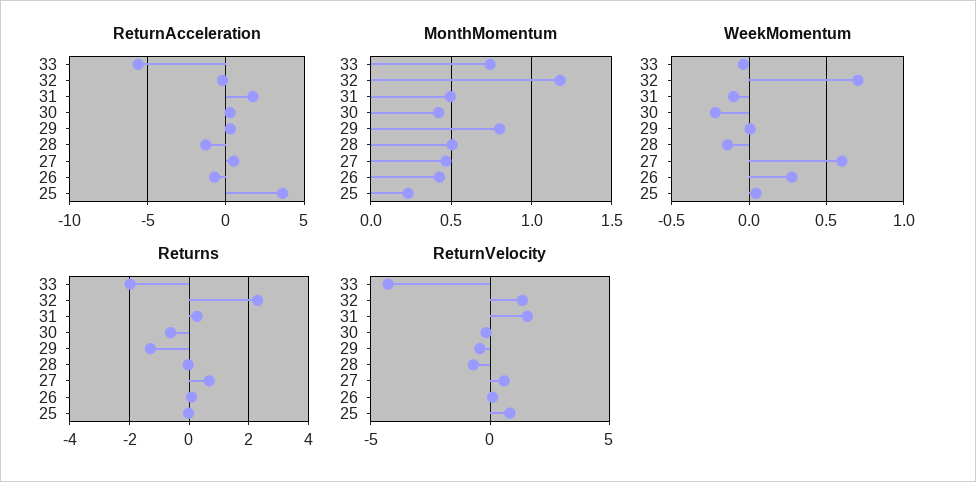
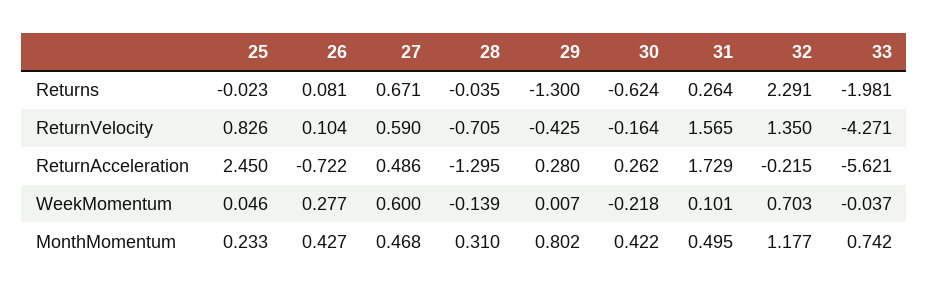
  {
    "ReturnAcceleration": {
      "33": -5.621,
      "32": -0.215,
      "31": 1.729,
      "30": 0.262,
      "29": 0.28,
      "28": -1.295,
      "27": 0.486,
      "26": -0.722,
-     "25": 3.5
+     "25": 2.45
    },
    "MonthMomentum": {
      "33": 0.742,
      "32": 1.177,
      "31": 0.495,
      "30": 0.422,
      "29": 0.802,
-     "28": 0.5,
+     "28": 0.31,
      "27": 0.468,
      "26": 0.427,
      "25": 0.233
    },
    "WeekMomentum": {
      "33": -0.037,
      "32": 0.703,
-     "31": -0.1,
+     "31": 0.101,
      "30": -0.218,
      "29": 0.007,
      "28": -0.139,
      "27": 0.6,
      "26": 0.277,
      "25": 0.046
    },
    "Returns": {
      "33": -1.981,
      "32": 2.291,
      "31": 0.264,
      "30": -0.624,
      "29": -1.3,
      "28": -0.035,
      "27": 0.671,
      "26": 0.081,
      "25": -0.023
    },
    "ReturnVelocity": {
      "33": -4.271,
      "32": 1.35,
      "31": 1.565,
      "30": -0.164,
      "29": -0.425,
      "28": -0.705,
      "27": 0.59,
      "26": 0.104,
      "25": 0.826
    }
  }

